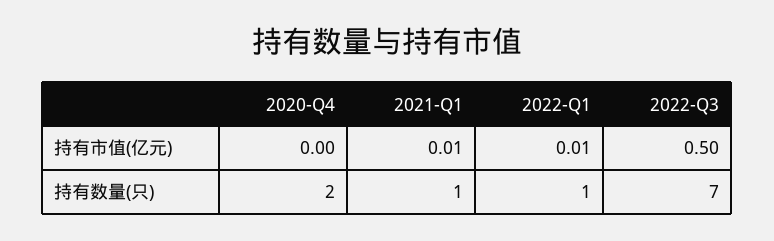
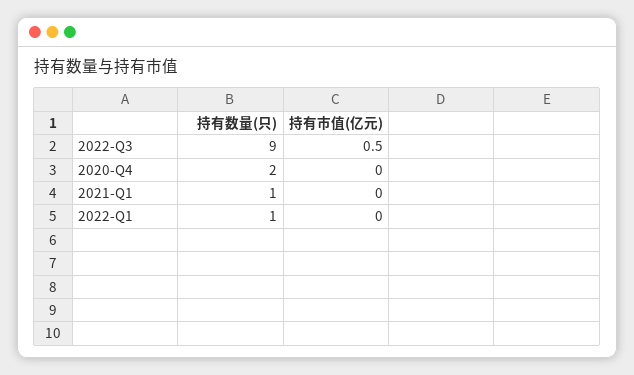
  {
    "2020-Q4": {
      "持有市值(亿元)": 0,
      "持有数量(只)": 2
    },
    "2021-Q1": {
-     "持有市值(亿元)": 0.01,
+     "持有市值(亿元)": 0,
      "持有数量(只)": 1
    },
    "2022-Q1": {
-     "持有市值(亿元)": 0.01,
+     "持有市值(亿元)": 0,
      "持有数量(只)": 1
    },
    "2022-Q3": {
      "持有市值(亿元)": 0.5,
-     "持有数量(只)": 7
+     "持有数量(只)": 9
    }
  }

